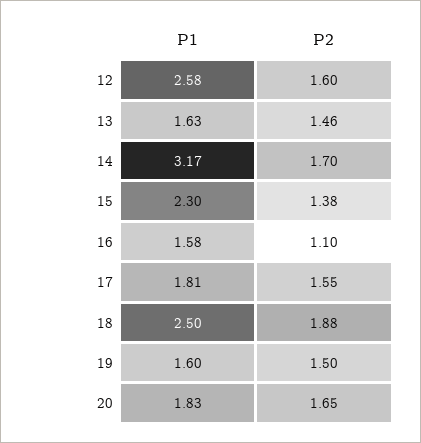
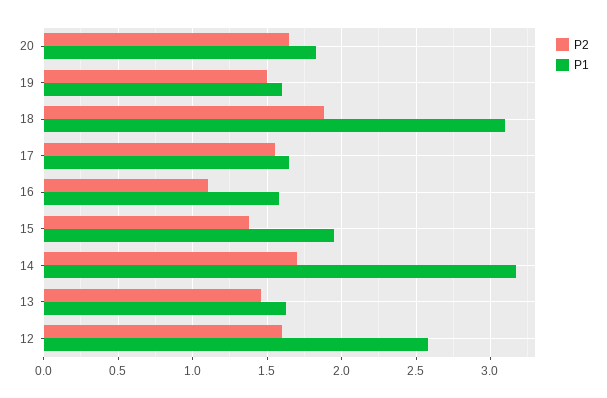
  {
    "P1": {
      "12": 2.58,
      "13": 1.63,
      "14": 3.17,
-     "15": 2.3,
+     "15": 1.95,
      "16": 1.58,
-     "17": 1.81,
+     "17": 1.65,
-     "18": 2.5,
+     "18": 3.1,
      "19": 1.6,
      "20": 1.83
    },
    "P2": {
      "12": 1.6,
      "13": 1.46,
      "14": 1.7,
      "15": 1.38,
      "16": 1.1,
      "17": 1.55,
      "18": 1.88,
      "19": 1.5,
      "20": 1.65
    }
  }

